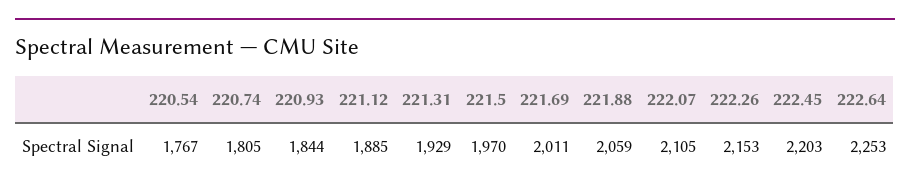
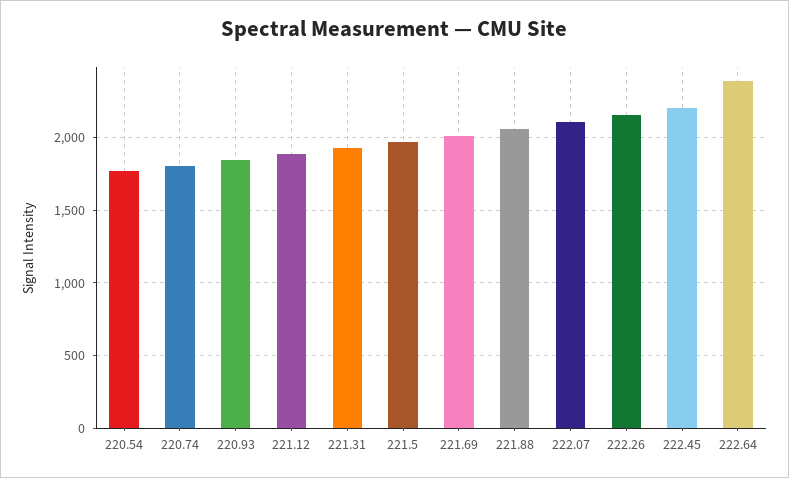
  {
    "220.54": 1767,
    "220.74": 1805,
    "220.93": 1844,
    "221.12": 1885,
    "221.31": 1929,
    "221.5": 1970,
    "221.69": 2011,
    "221.88": 2059,
    "222.07": 2105,
    "222.26": 2153,
    "222.45": 2203,
-   "222.64": 2253
+   "222.64": 2400
  }

